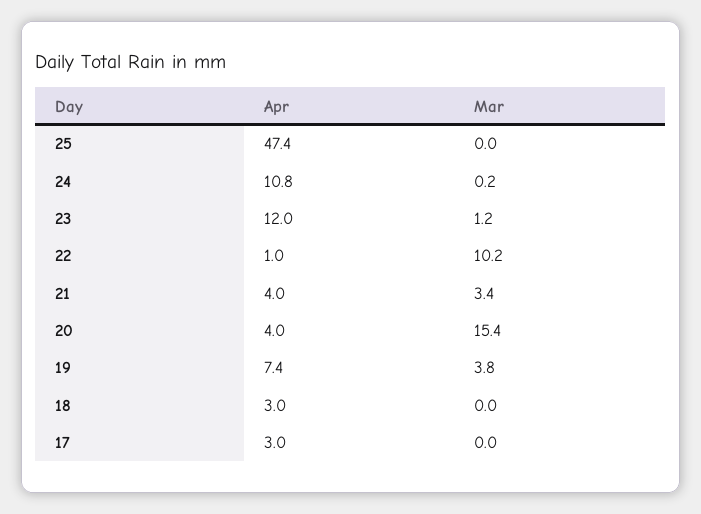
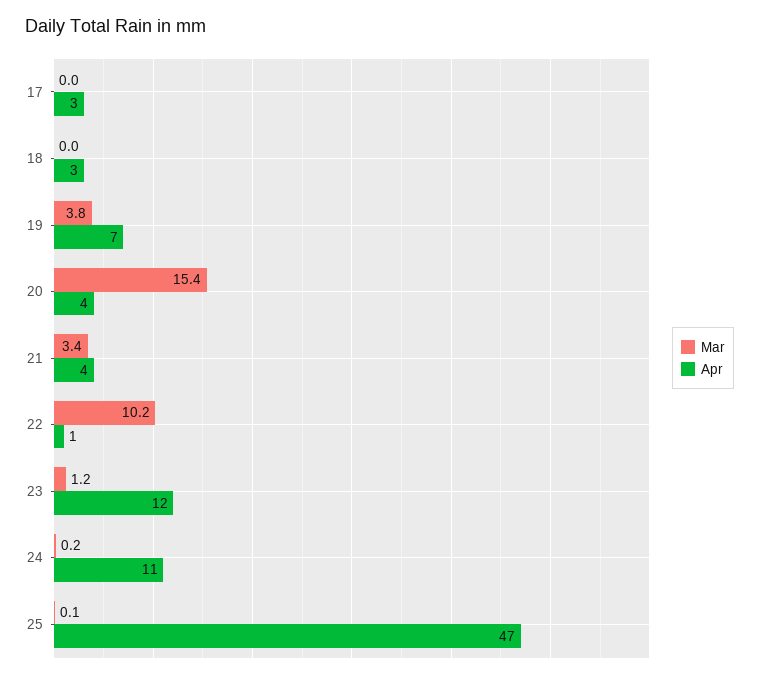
  {
    "Apr": {
      "25": 47.4,
      "24": 10.8,
      "23": 12,
      "22": 1,
      "21": 4,
      "20": 4,
      "19": 7.4,
      "18": 3,
      "17": 3
    },
    "Mar": {
-     "25": 0,
+     "25": 0.1,
      "24": 0.2,
      "23": 1.2,
      "22": 10.2,
      "21": 3.4,
      "20": 15.4,
      "19": 3.8,
      "18": 0,
      "17": 0
    }
  }

